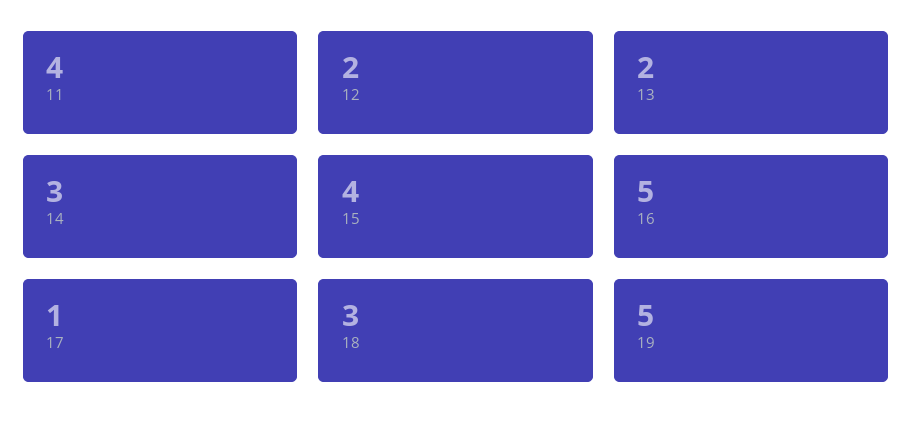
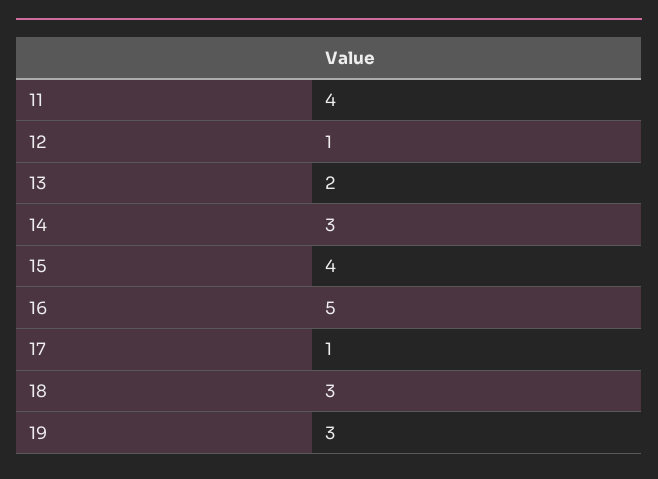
  {
    "11": 4,
-   "12": 2,
+   "12": 1,
    "13": 2,
    "14": 3,
    "15": 4,
    "16": 5,
    "17": 1,
    "18": 3,
-   "19": 5
+   "19": 3
  }

